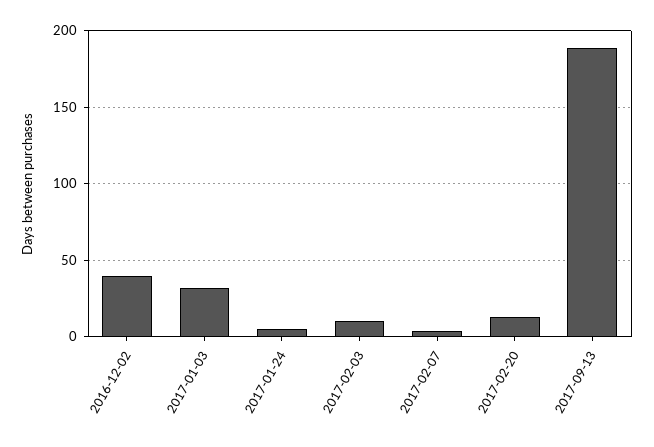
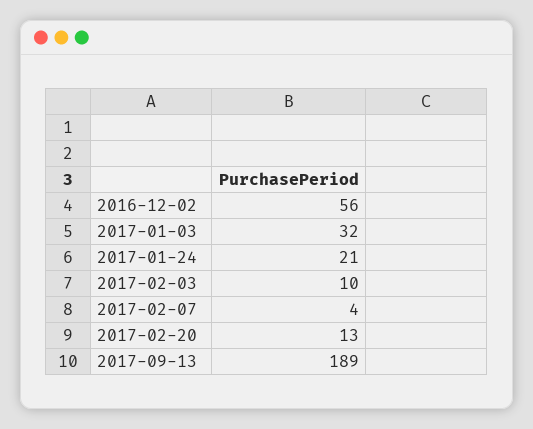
  {
-   "2016-12-02": 40,
+   "2016-12-02": 56,
    "2017-01-03": 32,
-   "2017-01-24": 5,
+   "2017-01-24": 21,
    "2017-02-03": 10,
    "2017-02-07": 4,
    "2017-02-20": 13,
    "2017-09-13": 189
  }

